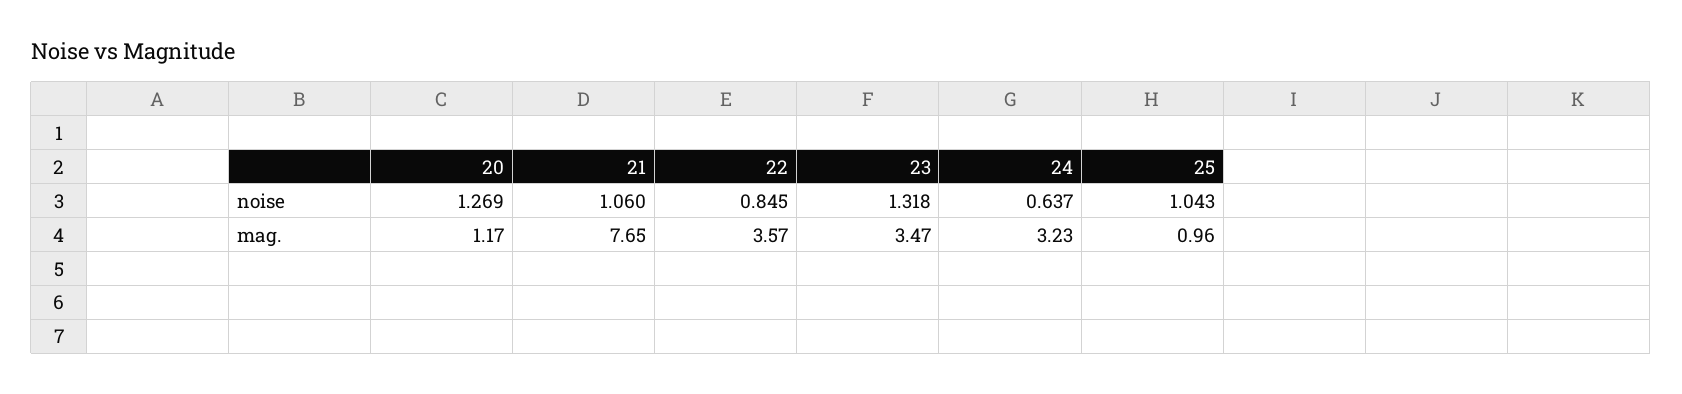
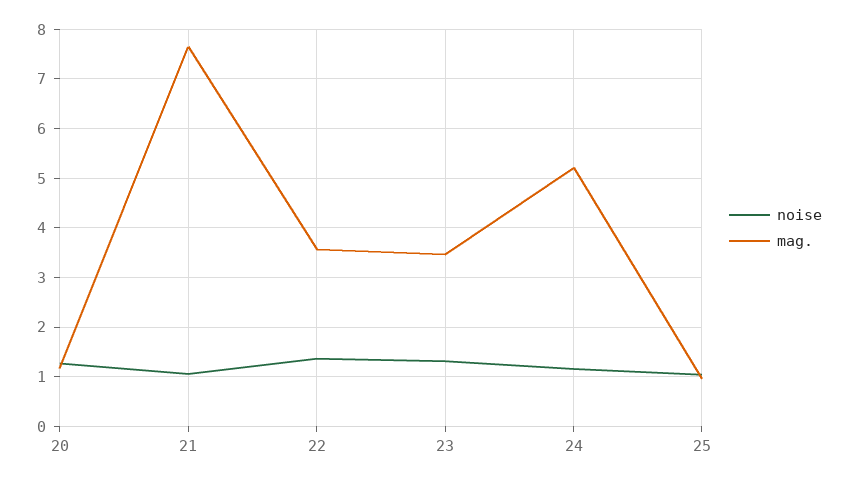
  {
    "noise": {
      "20": 1.269,
      "21": 1.06,
-     "22": 0.845,
+     "22": 1.4,
      "23": 1.318,
-     "24": 0.637,
+     "24": 1.2,
      "25": 1.043
    },
    "mag.": {
      "20": 1.17,
      "21": 7.65,
      "22": 3.57,
      "23": 3.47,
-     "24": 3.23,
+     "24": 5.2,
      "25": 0.96
    }
  }

